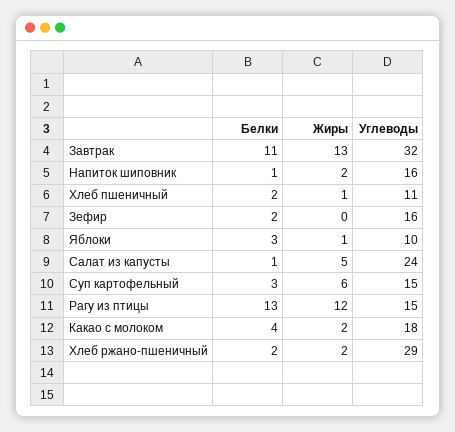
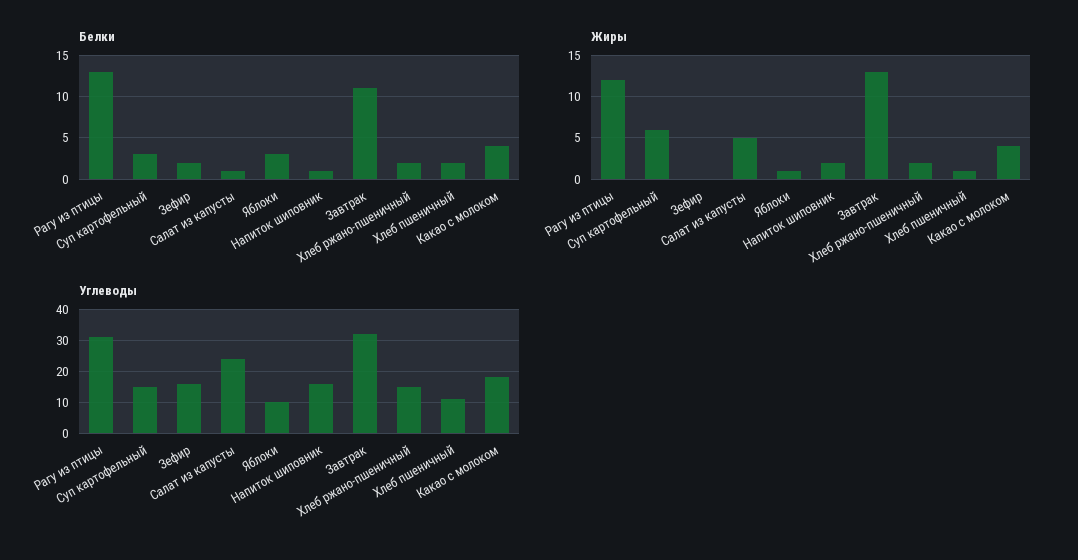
  {
    "Белки": {
      "Завтрак": 11,
      "Напиток шиповник": 1,
      "Хлеб пшеничный": 2,
      "Зефир": 2,
      "Яблоки": 3,
      "Салат из капусты": 1,
      "Суп картофельный": 3,
      "Рагу из птицы": 13,
      "Какао с молоком": 4,
      "Хлеб ржано-пшеничный": 2
    },
    "Жиры": {
      "Завтрак": 13,
      "Напиток шиповник": 2,
      "Хлеб пшеничный": 1,
      "Зефир": 0,
      "Яблоки": 1,
      "Салат из капусты": 5,
      "Суп картофельный": 6,
      "Рагу из птицы": 12,
-     "Какао с молоком": 2,
+     "Какао с молоком": 4,
      "Хлеб ржано-пшеничный": 2
    },
    "Углеводы": {
      "Завтрак": 32,
      "Напиток шиповник": 16,
      "Хлеб пшеничный": 11,
      "Зефир": 16,
      "Яблоки": 10,
      "Салат из капусты": 24,
      "Суп картофельный": 15,
-     "Рагу из птицы": 15,
+     "Рагу из птицы": 30,
      "Какао с молоком": 18,
-     "Хлеб ржано-пшеничный": 29
+     "Хлеб ржано-пшеничный": 15
    }
  }

